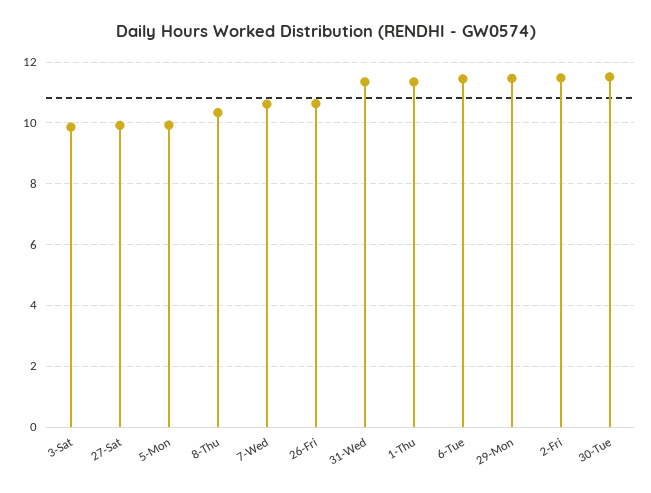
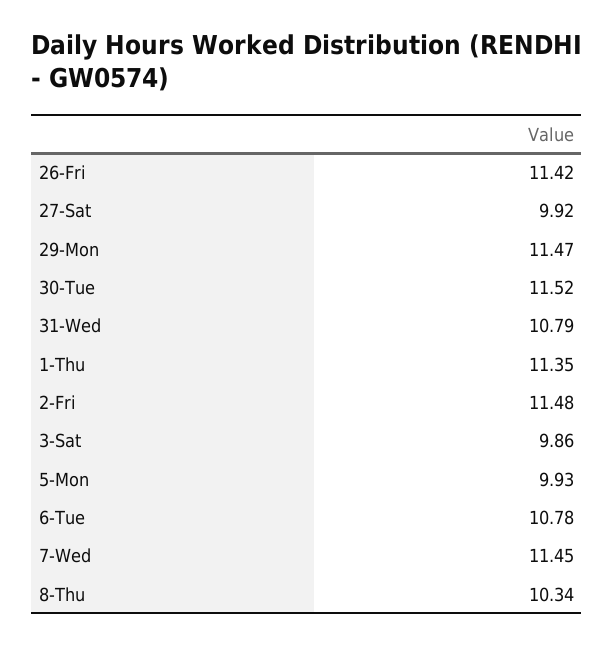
  {
    "3-Sat": 9.86,
    "27-Sat": 9.92,
    "5-Mon": 9.93,
    "8-Thu": 10.34,
-   "7-Wed": 10.6,
+   "7-Wed": 11.45,
-   "26-Fri": 10.6,
+   "26-Fri": 11.42,
-   "31-Wed": 11.4,
+   "31-Wed": 10.79,
    "1-Thu": 11.35,
-   "6-Tue": 11.4,
+   "6-Tue": 10.78,
    "29-Mon": 11.47,
    "2-Fri": 11.48,
    "30-Tue": 11.52
  }

